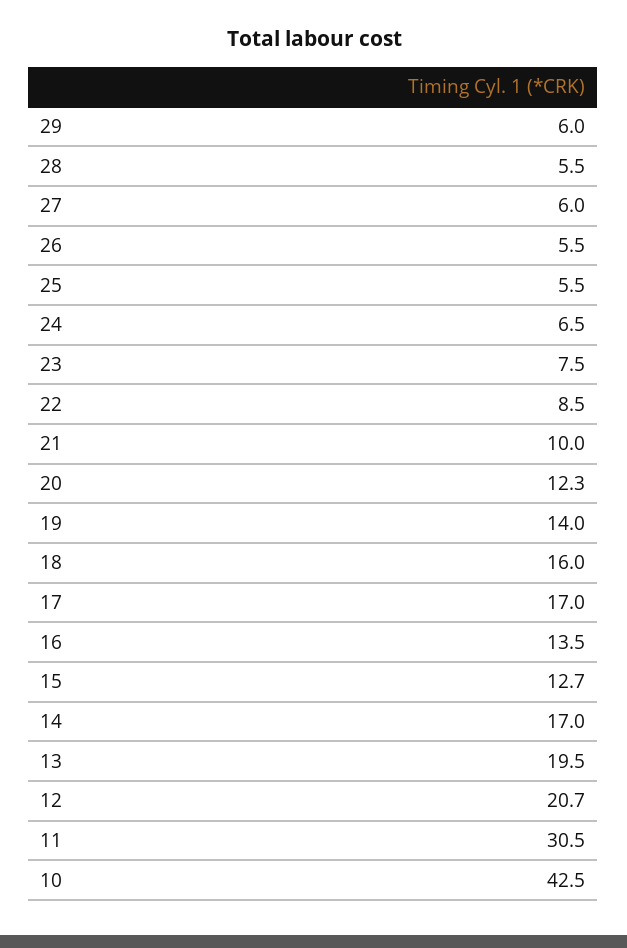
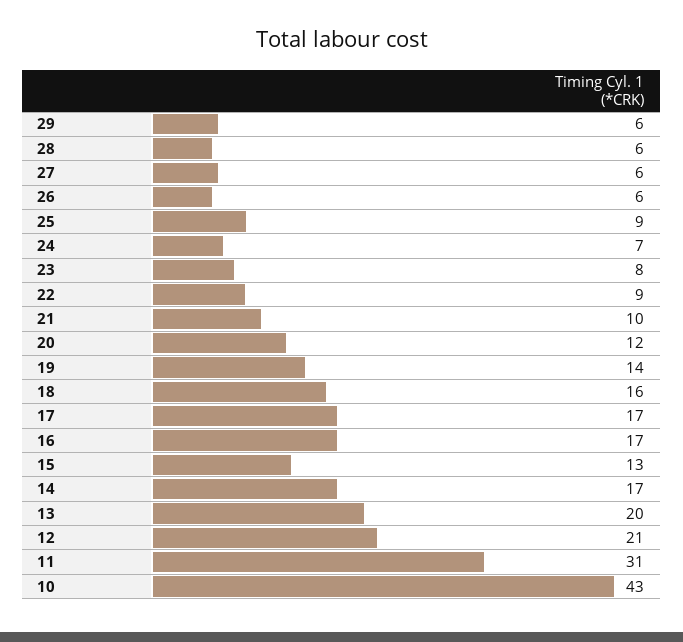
  {
    "29": 6,
    "28": 5.5,
    "27": 6,
    "26": 5.5,
-   "25": 5.5,
+   "25": 9,
    "24": 6.5,
    "23": 7.5,
    "22": 8.5,
    "21": 10,
    "20": 12.3,
    "19": 14,
    "18": 16,
    "17": 17,
-   "16": 13.5,
+   "16": 17,
    "15": 12.7,
    "14": 17,
    "13": 19.5,
    "12": 20.7,
    "11": 30.5,
    "10": 42.5
  }

